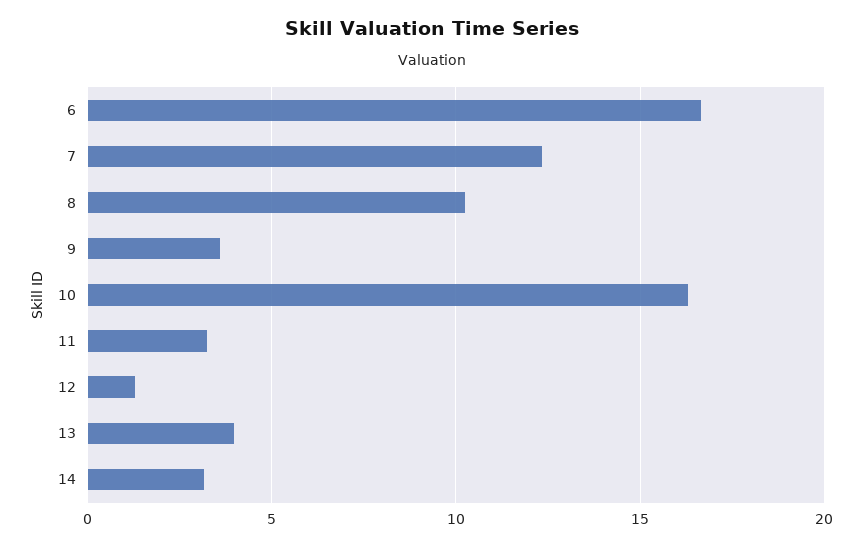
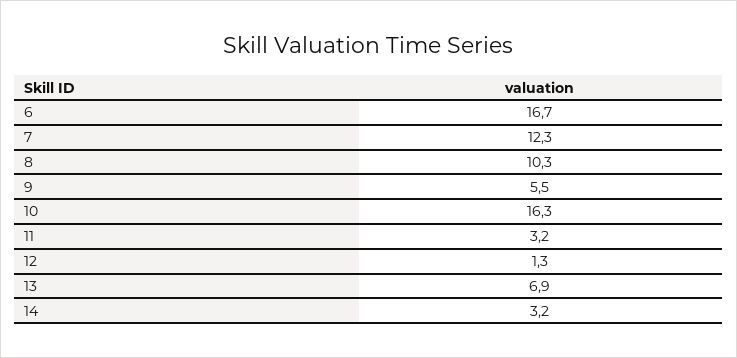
  {
    "6": 16.7,
    "7": 12.3,
    "8": 10.3,
-   "9": 3.5,
+   "9": 5.5,
    "10": 16.3,
    "11": 3.2,
    "12": 1.3,
-   "13": 4,
+   "13": 6.9,
    "14": 3.2
  }

